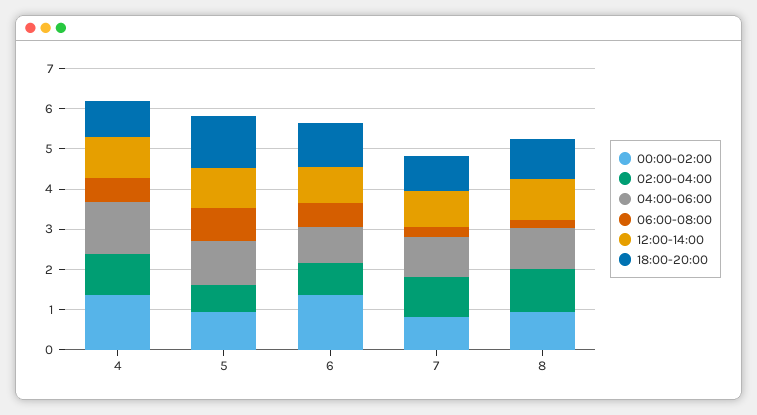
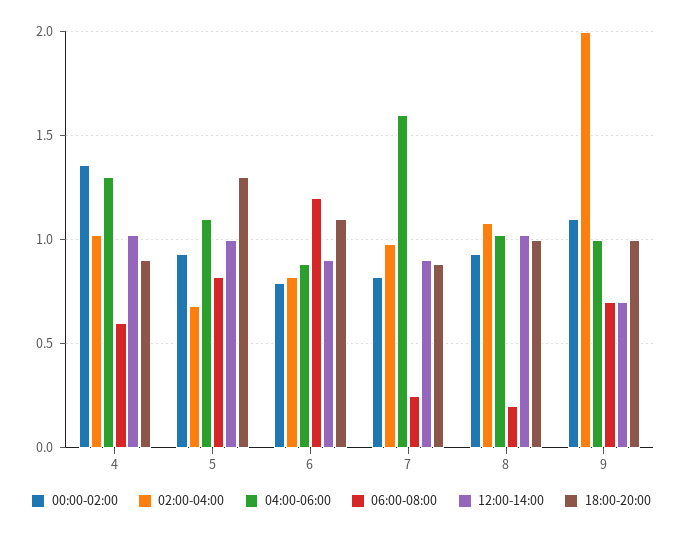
  {
    "00:00-02:00": {
      "4": 1.35,
      "5": 0.95,
-     "6": 1.4,
+     "6": 0.8,
      "7": 0.8,
-     "8": 0.95
+     "8": 0.95,
+     "9": 1.1
    },
    "02:00-04:00": {
      "4": 1,
      "5": 0.7,
      "6": 0.8,
      "7": 1,
-     "8": 1.1
+     "8": 1.1,
+     "9": 2
    },
    "04:00-06:00": {
      "4": 1.3,
      "5": 1.1,
      "6": 0.9,
-     "7": 1,
+     "7": 1.6,
-     "8": 1
+     "8": 1,
+     "9": 1
    },
    "06:00-08:00": {
      "4": 0.6,
      "5": 0.8,
-     "6": 0.6,
+     "6": 1.2,
      "7": 0.25,
-     "8": 0.2
+     "8": 0.2,
+     "9": 0.7
    },
    "12:00-14:00": {
      "4": 1,
      "5": 1,
      "6": 0.9,
      "7": 0.9,
-     "8": 1
+     "8": 1,
+     "9": 0.7
    },
    "18:00-20:00": {
      "4": 0.9,
      "5": 1.3,
      "6": 1.1,
      "7": 0.9,
-     "8": 1
+     "8": 1,
+     "9": 1
    }
  }

